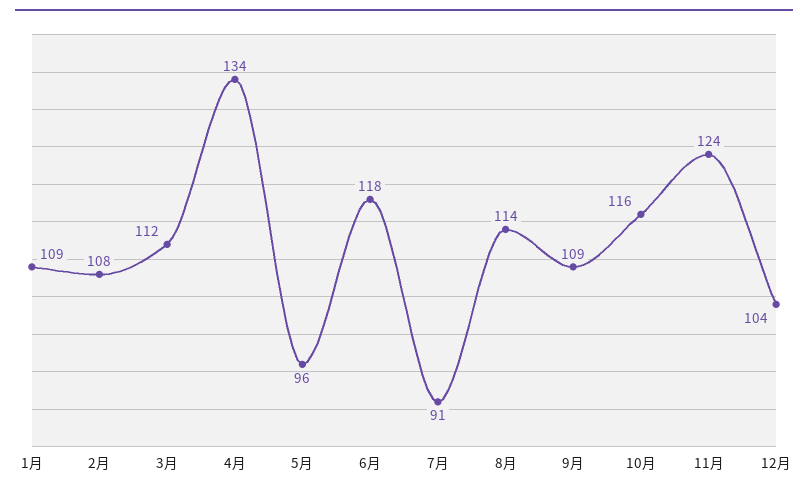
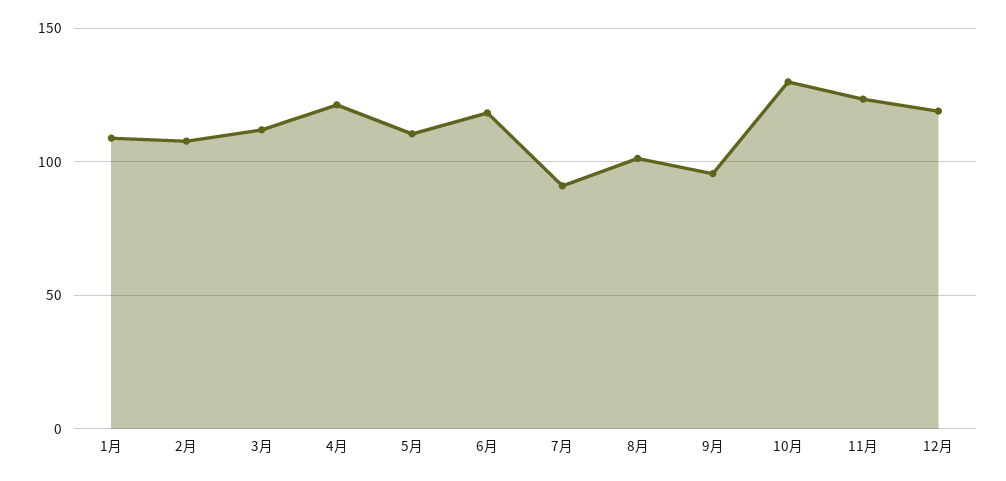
  {
    "1月": 109,
    "2月": 108,
    "3月": 112,
-   "4月": 134,
+   "4月": 120,
-   "5月": 96,
+   "5月": 110,
    "6月": 118,
    "7月": 91,
-   "8月": 114,
+   "8月": 100,
-   "9月": 109,
+   "9月": 95,
-   "10月": 116,
+   "10月": 130,
    "11月": 124,
-   "12月": 104
+   "12月": 120
  }

